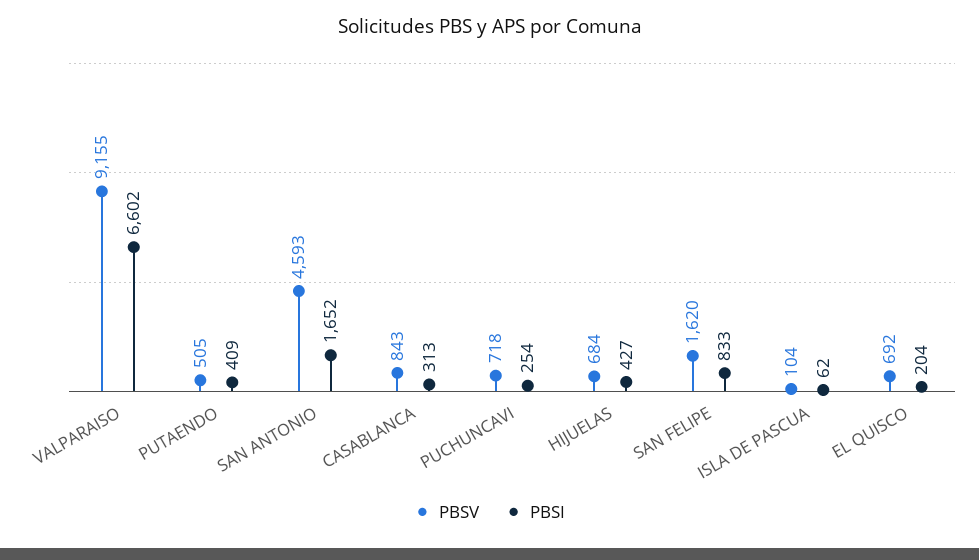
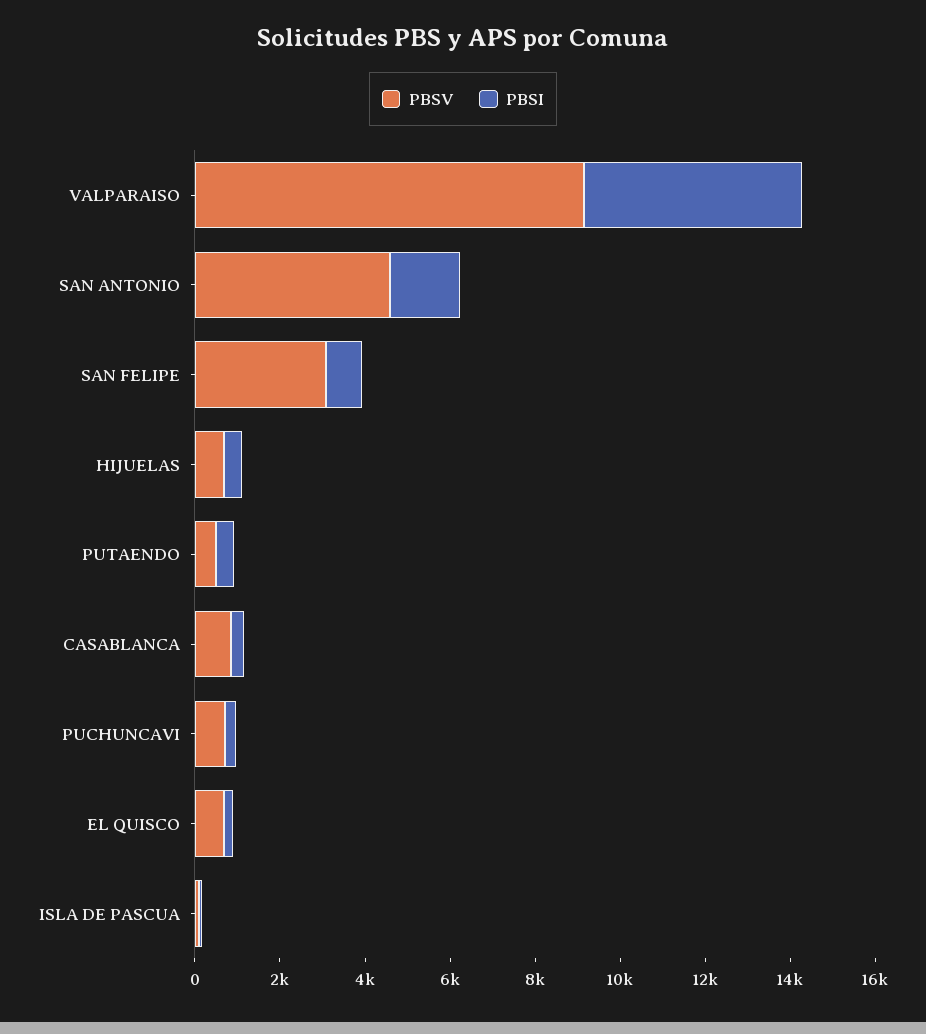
  {
    "PBSV": {
      "VALPARAISO": 9155,
      "PUTAENDO": 505,
      "SAN ANTONIO": 4593,
      "CASABLANCA": 843,
      "PUCHUNCAVI": 718,
      "HIJUELAS": 684,
-     "SAN FELIPE": 1620,
+     "SAN FELIPE": 3000,
      "ISLA DE PASCUA": 104,
      "EL QUISCO": 692
    },
    "PBSI": {
-     "VALPARAISO": 6602,
+     "VALPARAISO": 5000,
      "PUTAENDO": 409,
      "SAN ANTONIO": 1652,
      "CASABLANCA": 313,
      "PUCHUNCAVI": 254,
      "HIJUELAS": 427,
      "SAN FELIPE": 833,
      "ISLA DE PASCUA": 62,
      "EL QUISCO": 204
    }
  }

